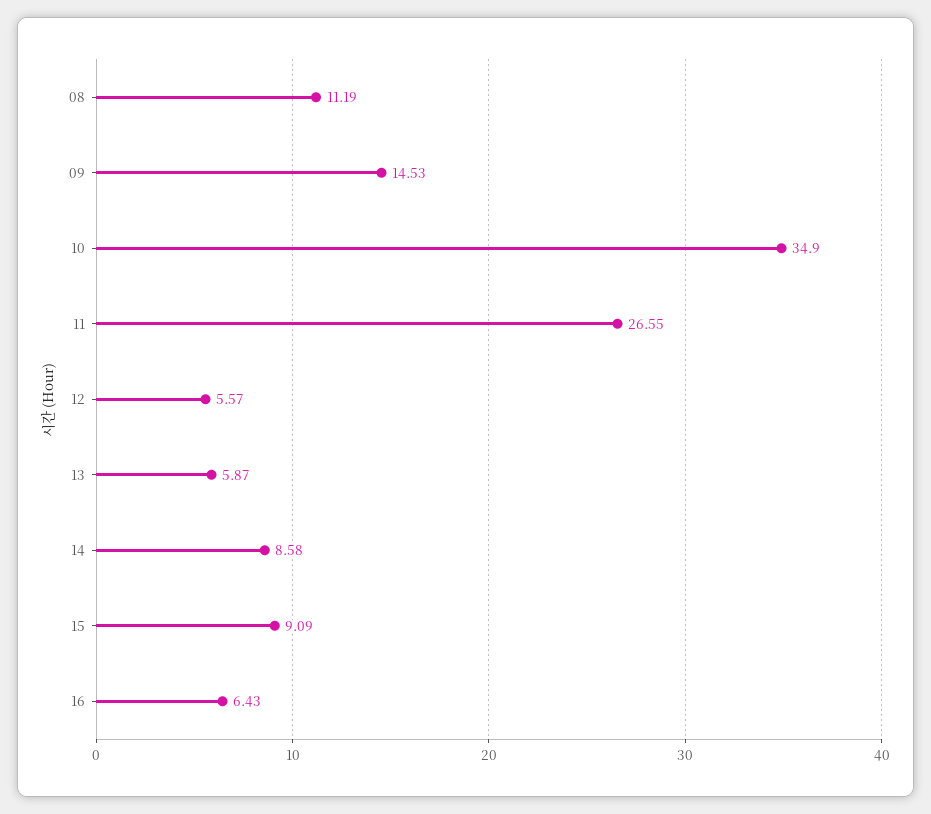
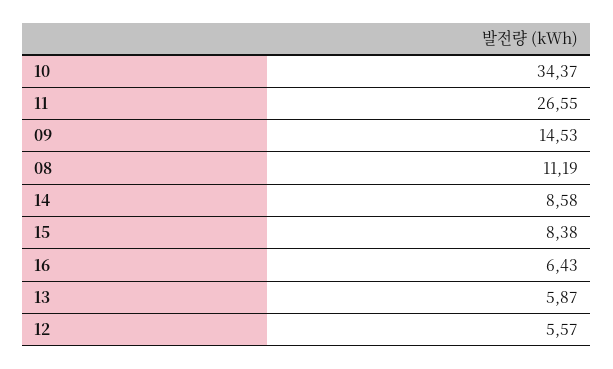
  {
    "08": 11.19,
    "09": 14.53,
-   "10": 34.9,
+   "10": 34.37,
    "11": 26.55,
    "12": 5.57,
    "13": 5.87,
    "14": 8.58,
-   "15": 9.09,
+   "15": 8.38,
    "16": 6.43
  }

